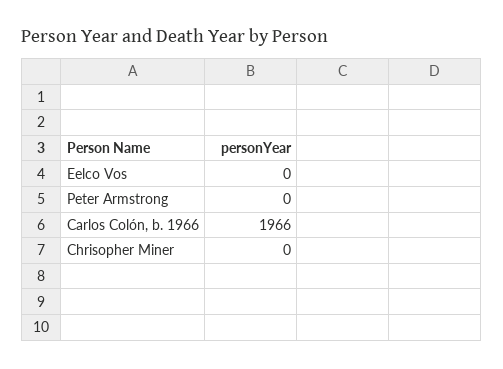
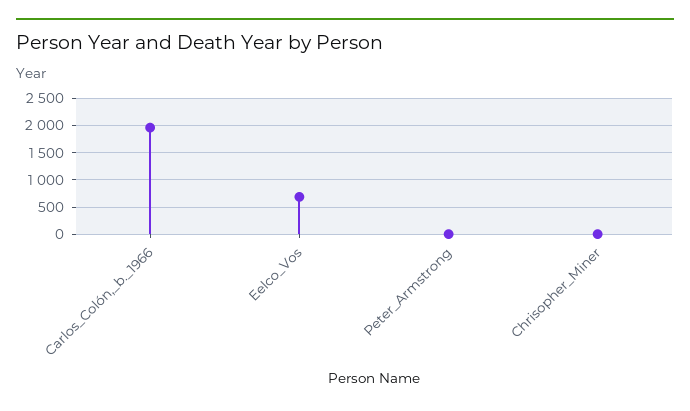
  {
-   "Eelco Vos": 0,
+   "Eelco Vos": 750,
    "Peter Armstrong": 0,
    "Carlos Colón, b. 1966": 1966,
    "Chrisopher Miner": 0
  }

